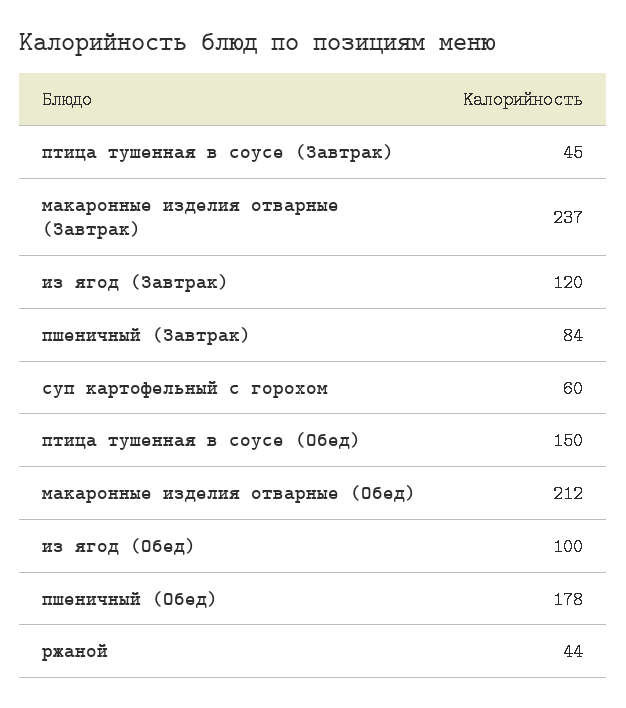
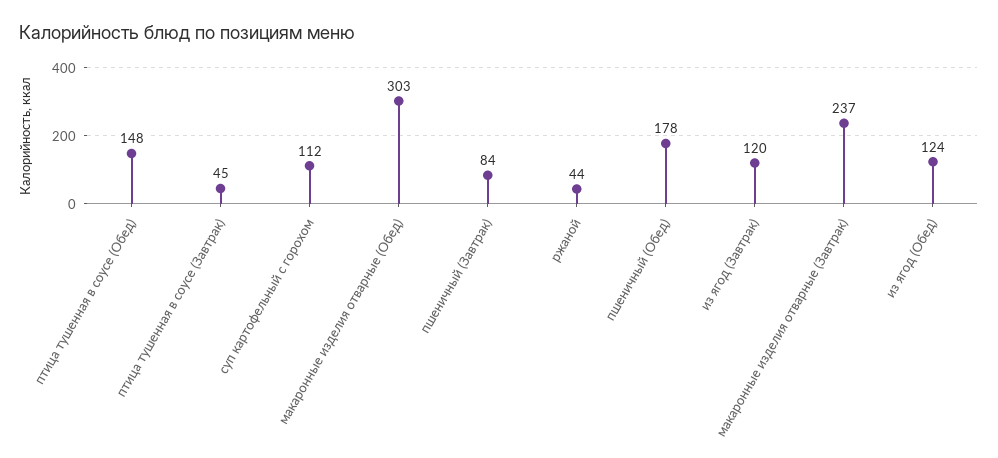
  {
    "птица тушенная в соусе (Завтрак)": 45,
    "макаронные изделия отварные (Завтрак)": 237,
    "из ягод (Завтрак)": 120,
    "пшеничный (Завтрак)": 84,
-   "суп картофельный с горохом": 60,
+   "суп картофельный с горохом": 112,
-   "птица тушенная в соусе (Обед)": 150,
+   "птица тушенная в соусе (Обед)": 148,
-   "макаронные изделия отварные (Обед)": 212,
+   "макаронные изделия отварные (Обед)": 303,
-   "из ягод (Обед)": 100,
+   "из ягод (Обед)": 124,
    "пшеничный (Обед)": 178,
    "ржаной": 44
  }

